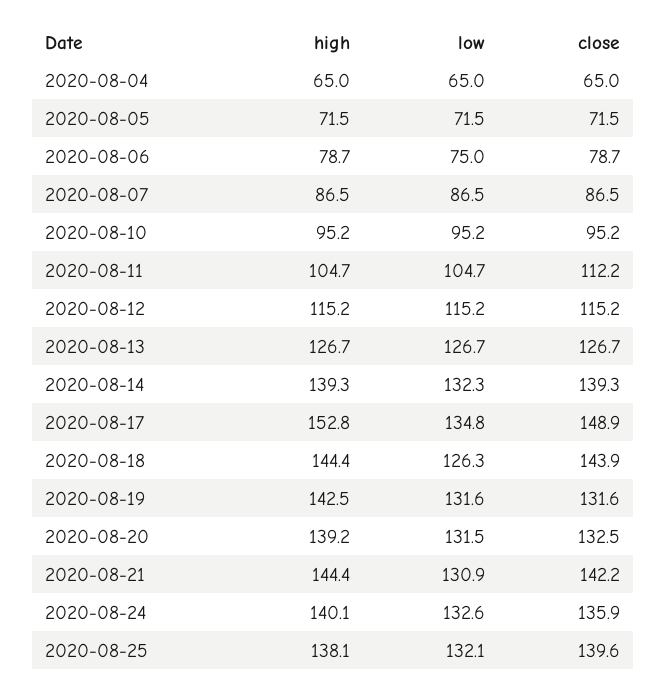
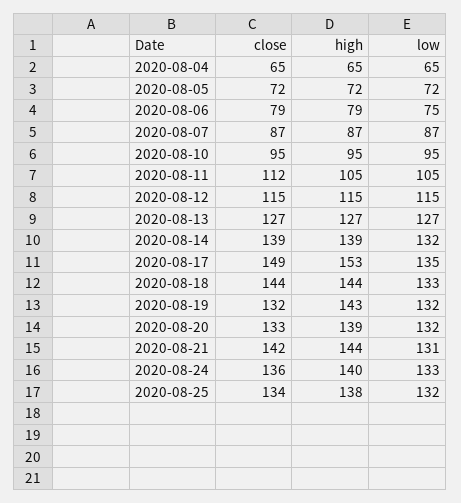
  {
    "high": {
      "2020-08-04": 65,
      "2020-08-05": 71.5,
      "2020-08-06": 78.7,
      "2020-08-07": 86.5,
      "2020-08-10": 95.2,
      "2020-08-11": 104.7,
      "2020-08-12": 115.2,
      "2020-08-13": 126.7,
      "2020-08-14": 139.3,
      "2020-08-17": 152.8,
      "2020-08-18": 144.4,
      "2020-08-19": 142.5,
      "2020-08-20": 139.2,
      "2020-08-21": 144.4,
      "2020-08-24": 140.1,
      "2020-08-25": 138.1
    },
    "low": {
      "2020-08-04": 65,
      "2020-08-05": 71.5,
      "2020-08-06": 75,
      "2020-08-07": 86.5,
      "2020-08-10": 95.2,
      "2020-08-11": 104.7,
      "2020-08-12": 115.2,
      "2020-08-13": 126.7,
      "2020-08-14": 132.3,
      "2020-08-17": 134.8,
-     "2020-08-18": 126.3,
+     "2020-08-18": 133,
      "2020-08-19": 131.6,
      "2020-08-20": 131.5,
      "2020-08-21": 130.9,
      "2020-08-24": 132.6,
      "2020-08-25": 132.1
    },
    "close": {
      "2020-08-04": 65,
      "2020-08-05": 71.5,
      "2020-08-06": 78.7,
      "2020-08-07": 86.5,
      "2020-08-10": 95.2,
      "2020-08-11": 112.2,
      "2020-08-12": 115.2,
      "2020-08-13": 126.7,
      "2020-08-14": 139.3,
      "2020-08-17": 148.9,
      "2020-08-18": 143.9,
      "2020-08-19": 131.6,
      "2020-08-20": 132.5,
      "2020-08-21": 142.2,
      "2020-08-24": 135.9,
-     "2020-08-25": 139.6
+     "2020-08-25": 134
    }
  }

